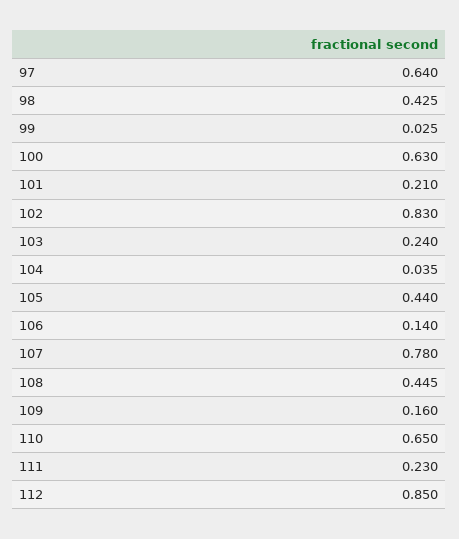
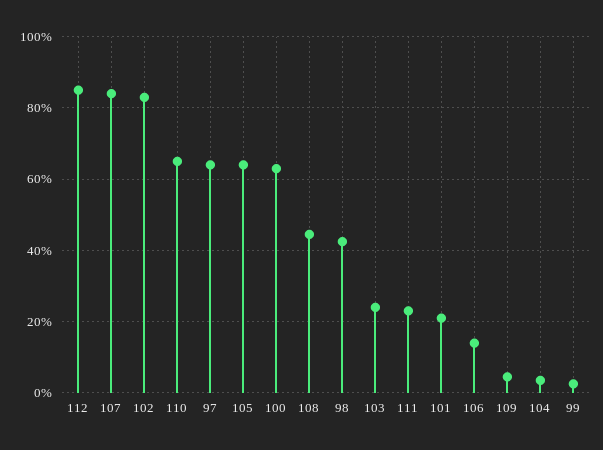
  {
    "97": 0.64,
    "98": 0.425,
    "99": 0.025,
    "100": 0.63,
    "101": 0.21,
    "102": 0.83,
    "103": 0.24,
    "104": 0.035,
-   "105": 0.44,
+   "105": 0.64,
    "106": 0.14,
-   "107": 0.78,
+   "107": 0.84,
    "108": 0.445,
-   "109": 0.16,
+   "109": 0.04,
    "110": 0.65,
    "111": 0.23,
    "112": 0.85
  }

